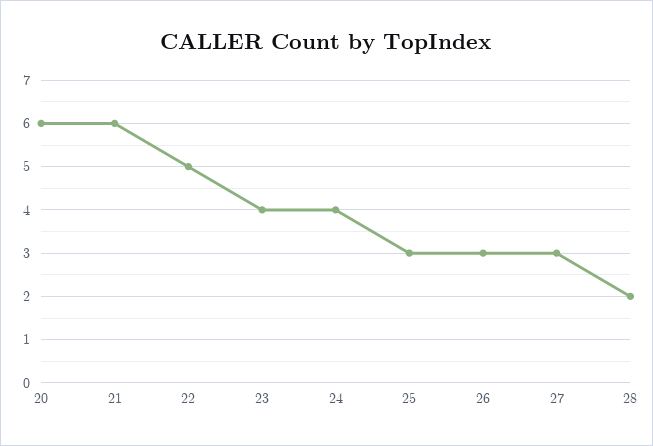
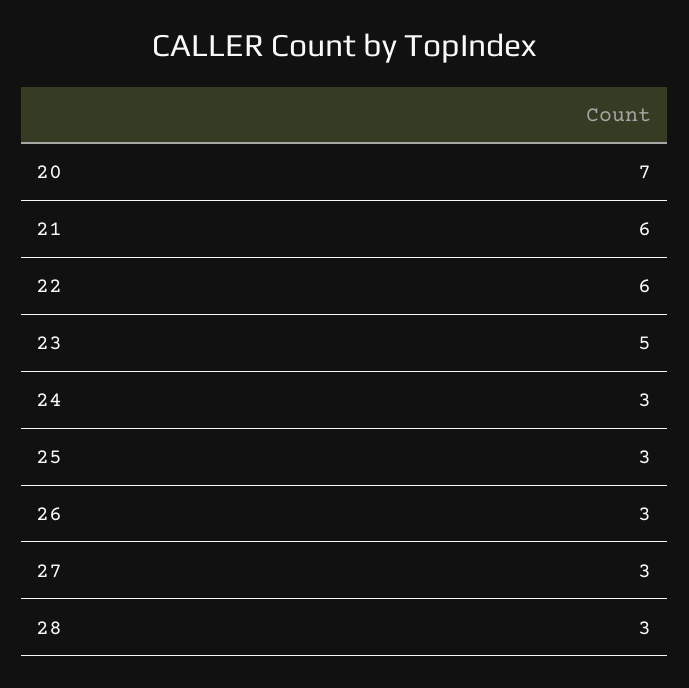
  {
-   "20": 6,
+   "20": 7,
    "21": 6,
-   "22": 5,
+   "22": 6,
-   "23": 4,
+   "23": 5,
-   "24": 4,
+   "24": 3,
    "25": 3,
    "26": 3,
    "27": 3,
-   "28": 2
+   "28": 3
  }

